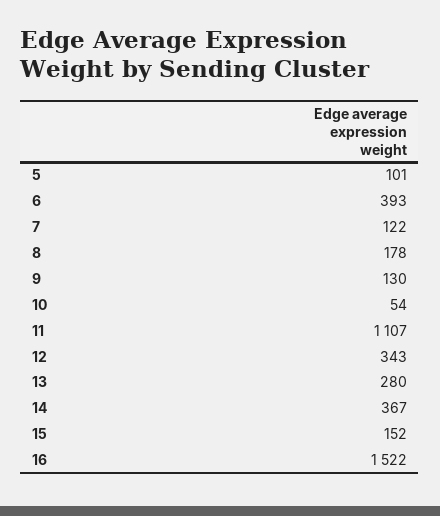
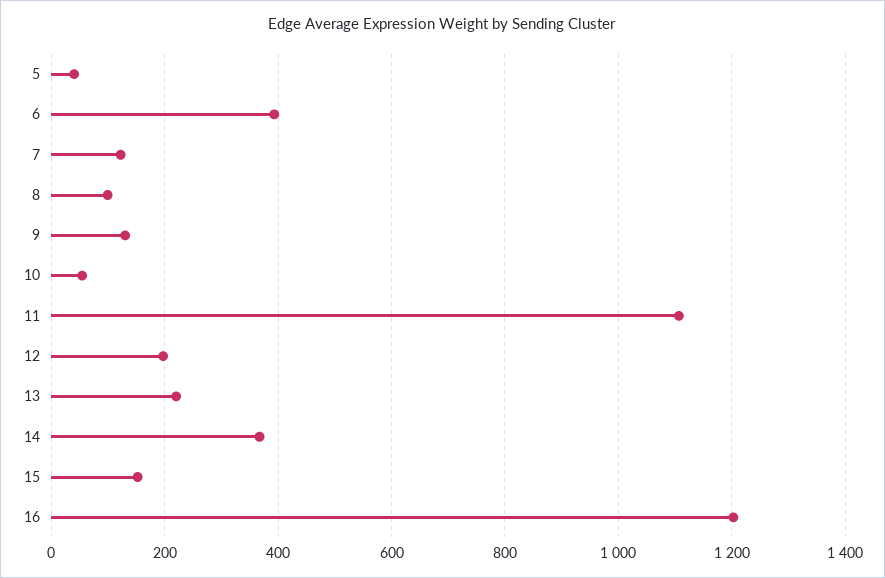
  {
-   "5": 101,
+   "5": 40,
    "6": 393,
    "7": 122,
-   "8": 178,
+   "8": 100,
    "9": 130,
    "10": 54,
    "11": 1107,
-   "12": 343,
+   "12": 200,
-   "13": 280,
+   "13": 220,
    "14": 367,
    "15": 152,
-   "16": 1522
+   "16": 1200
  }

